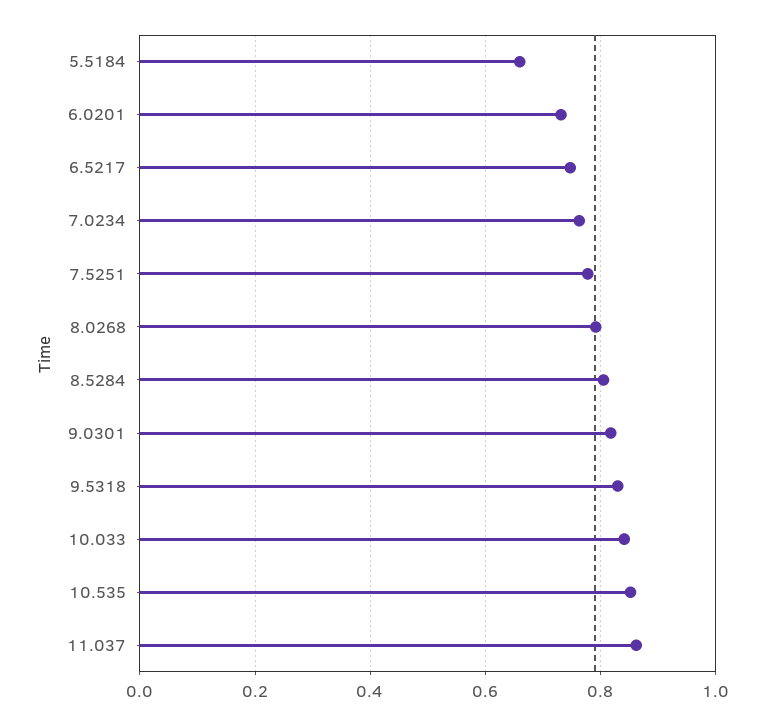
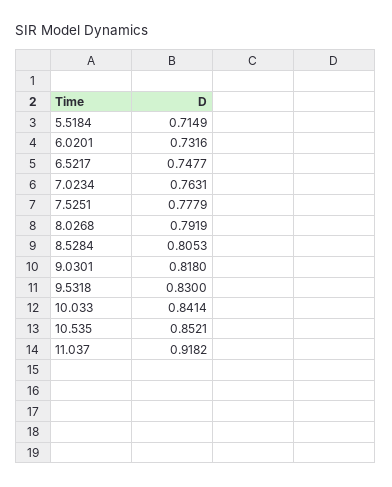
  {
-   "5.5184": 0.66,
+   "5.5184": 0.7149,
    "6.0201": 0.7316,
    "6.5217": 0.7477,
    "7.0234": 0.7631,
    "7.5251": 0.7779,
    "8.0268": 0.7919,
    "8.5284": 0.8053,
    "9.0301": 0.818,
    "9.5318": 0.83,
    "10.033": 0.8414,
    "10.535": 0.8521,
-   "11.037": 0.86
+   "11.037": 0.9182
  }

